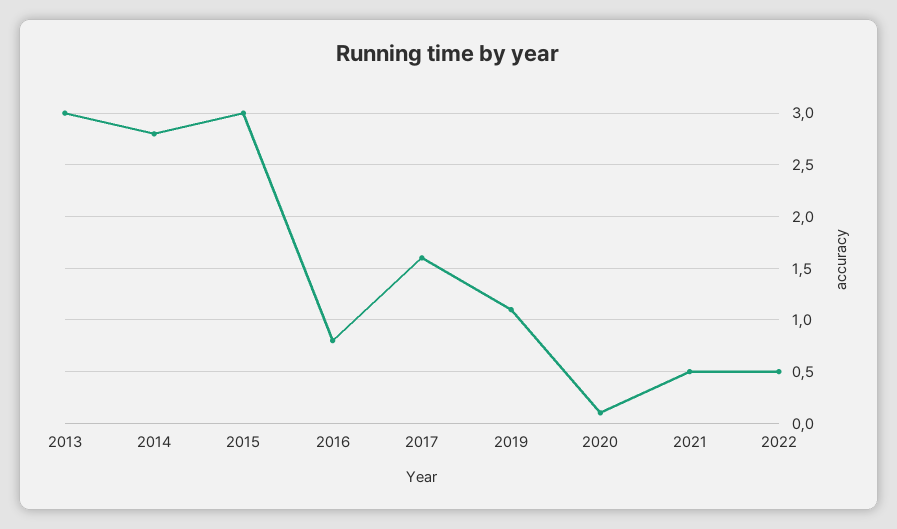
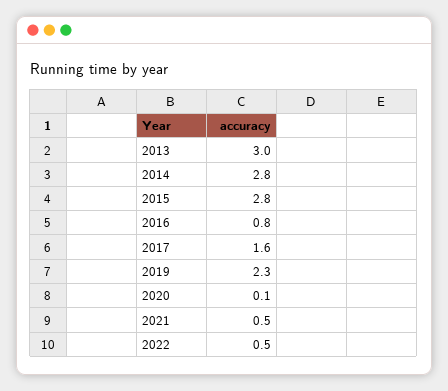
  {
    "2013": 3,
    "2014": 2.8,
-   "2015": 3,
+   "2015": 2.8,
    "2016": 0.8,
    "2017": 1.6,
-   "2019": 1.1,
+   "2019": 2.3,
    "2020": 0.1,
    "2021": 0.5,
    "2022": 0.5
  }

